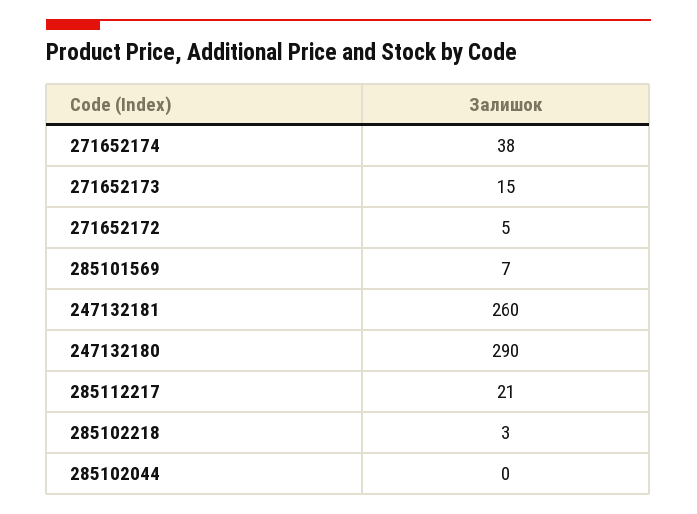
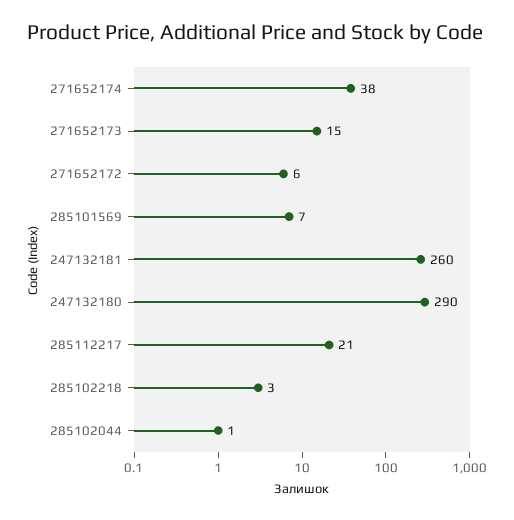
  {
    "271652174": 38,
    "271652173": 15,
-   "271652172": 5,
+   "271652172": 6,
    "285101569": 7,
    "247132181": 260,
    "247132180": 290,
    "285112217": 21,
    "285102218": 3,
-   "285102044": 0
+   "285102044": 1
  }

